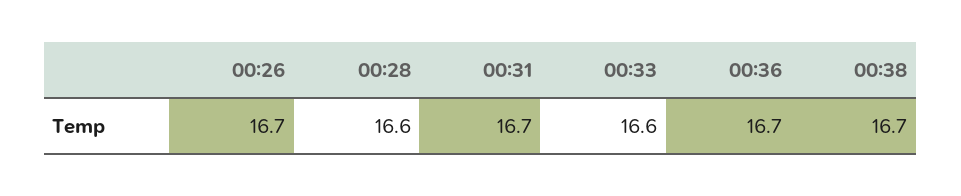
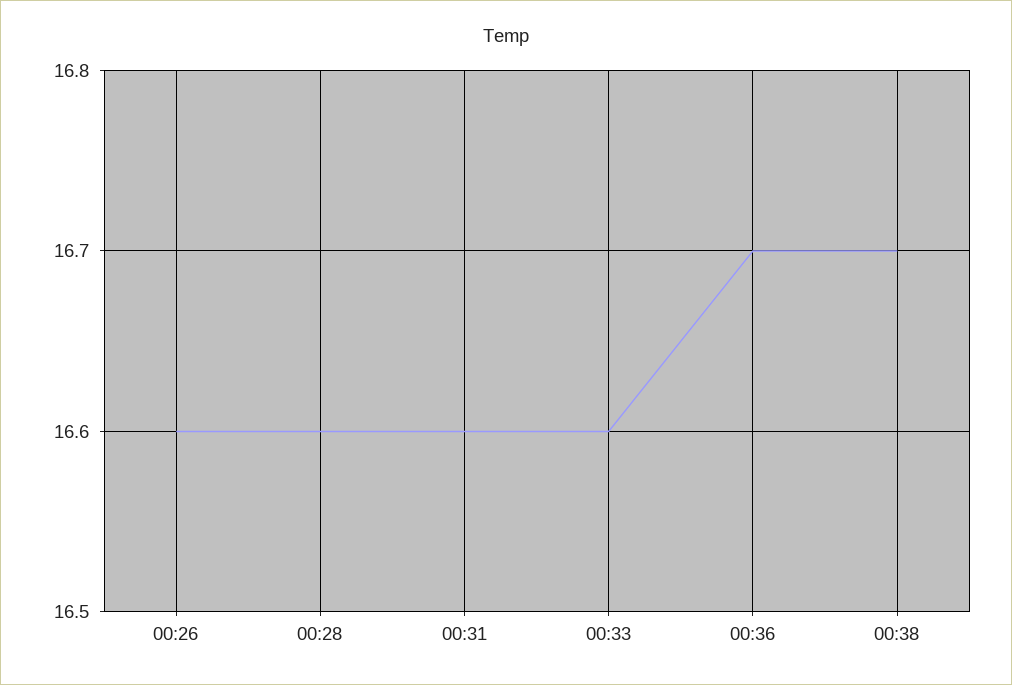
  {
-   "00:26": 16.7,
+   "00:26": 16.6,
    "00:28": 16.6,
-   "00:31": 16.7,
+   "00:31": 16.6,
    "00:33": 16.6,
    "00:36": 16.7,
    "00:38": 16.7
  }

